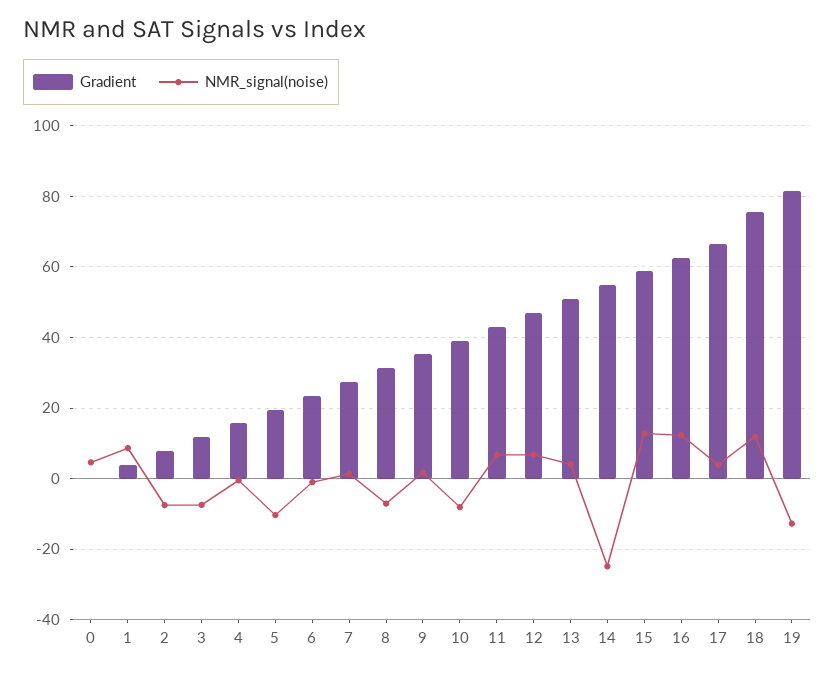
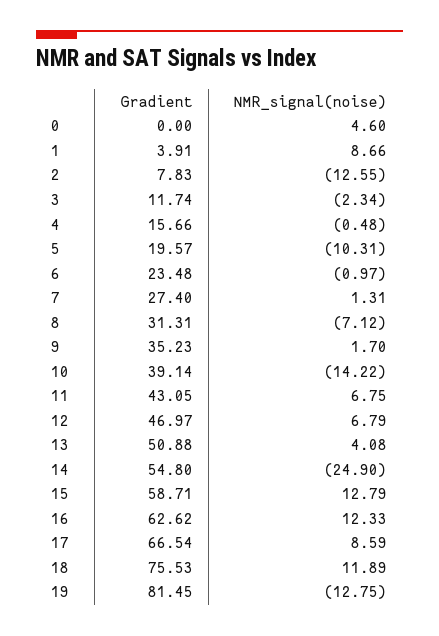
  {
    "Gradient": {
      "0": 0,
      "1": 3.91,
      "2": 7.83,
      "3": 11.74,
      "4": 15.66,
      "5": 19.57,
      "6": 23.48,
      "7": 27.4,
      "8": 31.31,
      "9": 35.23,
      "10": 39.14,
      "11": 43.05,
      "12": 46.97,
      "13": 50.88,
      "14": 54.8,
      "15": 58.71,
      "16": 62.62,
      "17": 66.54,
      "18": 75.53,
      "19": 81.45
    },
    "NMR_signal(noise)": {
      "0": 4.6,
      "1": 8.66,
-     "2": -8,
+     "2": -12.55,
-     "3": -8,
+     "3": -2.34,
      "4": -0.48,
      "5": -10.31,
      "6": -0.97,
      "7": 1.31,
      "8": -7.12,
      "9": 1.7,
-     "10": -8,
+     "10": -14.22,
      "11": 6.75,
      "12": 6.79,
      "13": 4.08,
      "14": -24.9,
      "15": 12.79,
      "16": 12.33,
-     "17": 4,
+     "17": 8.59,
      "18": 11.89,
      "19": -12.75
    }
  }

